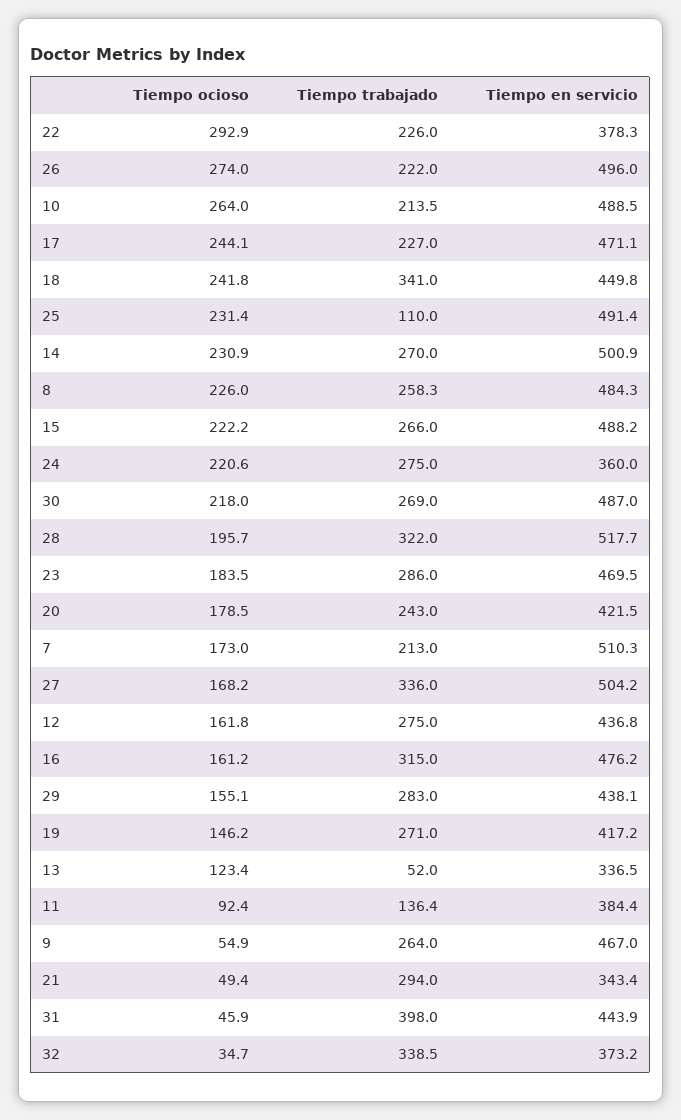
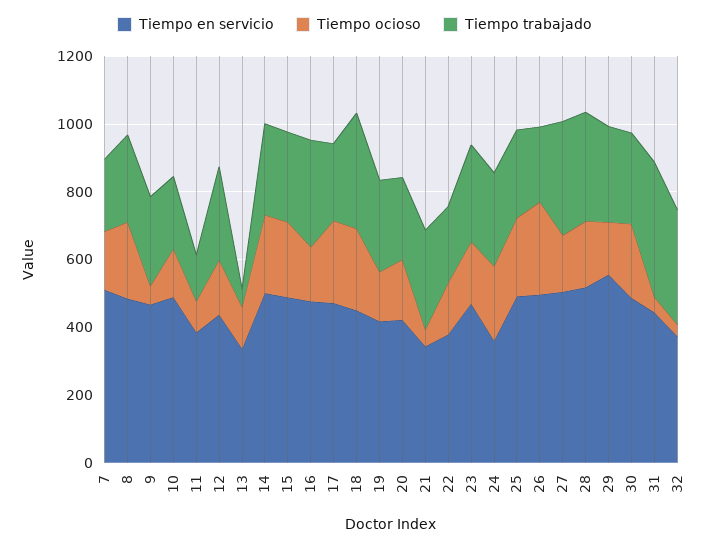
  {
    "Tiempo ocioso": {
-     "22": 292.9,
+     "22": 150,
      "26": 274,
-     "10": 264,
+     "10": 150,
      "17": 244.1,
      "18": 241.8,
      "25": 231.4,
      "14": 230.9,
      "8": 226,
      "15": 222.2,
      "24": 220.6,
      "30": 218,
      "28": 195.7,
      "23": 183.5,
      "20": 178.5,
      "7": 173,
      "27": 168.2,
      "12": 161.8,
      "16": 161.2,
      "29": 155.1,
      "19": 146.2,
      "13": 123.4,
      "11": 92.4,
      "9": 54.9,
      "21": 49.4,
      "31": 45.9,
      "32": 34.7
    },
    "Tiempo trabajado": {
      "22": 226,
      "26": 222,
      "10": 213.5,
      "17": 227,
      "18": 341,
-     "25": 110,
+     "25": 250,
      "14": 270,
      "8": 258.3,
      "15": 266,
      "24": 275,
      "30": 269,
      "28": 322,
      "23": 286,
      "20": 243,
      "7": 213,
      "27": 336,
      "12": 275,
      "16": 315,
      "29": 283,
      "19": 271,
      "13": 52,
      "11": 136.4,
      "9": 264,
      "21": 294,
      "31": 398,
      "32": 338.5
    },
    "Tiempo en servicio": {
      "22": 378.3,
      "26": 496,
      "10": 488.5,
      "17": 471.1,
      "18": 449.8,
      "25": 491.4,
      "14": 500.9,
      "8": 484.3,
      "15": 488.2,
      "24": 360,
      "30": 487,
      "28": 517.7,
      "23": 469.5,
      "20": 421.5,
      "7": 510.3,
      "27": 504.2,
      "12": 436.8,
      "16": 476.2,
-     "29": 438.1,
+     "29": 550,
      "19": 417.2,
      "13": 336.5,
      "11": 384.4,
      "9": 467,
      "21": 343.4,
      "31": 443.9,
      "32": 373.2
    }
  }

